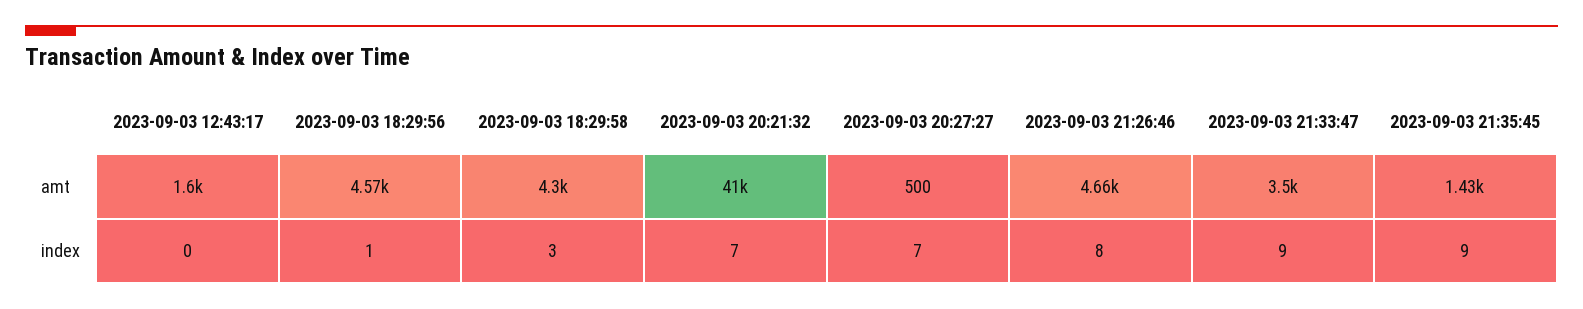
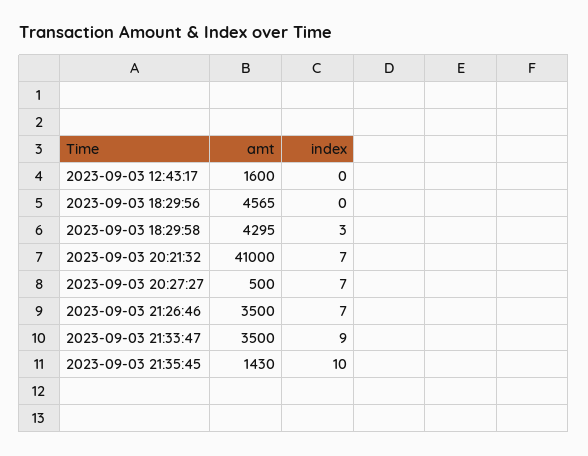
  {
    "2023-09-03 12:43:17": {
      "amt": 1600,
      "index": 0
    },
    "2023-09-03 18:29:56": {
      "amt": 4565,
-     "index": 1
+     "index": 0
    },
    "2023-09-03 18:29:58": {
      "amt": 4295,
      "index": 3
    },
    "2023-09-03 20:21:32": {
      "amt": 41000,
      "index": 7
    },
    "2023-09-03 20:27:27": {
      "amt": 500,
      "index": 7
    },
    "2023-09-03 21:26:46": {
-     "amt": 4660,
+     "amt": 3500,
-     "index": 8
+     "index": 7
    },
    "2023-09-03 21:33:47": {
      "amt": 3500,
      "index": 9
    },
    "2023-09-03 21:35:45": {
      "amt": 1430,
-     "index": 9
+     "index": 10
    }
  }

